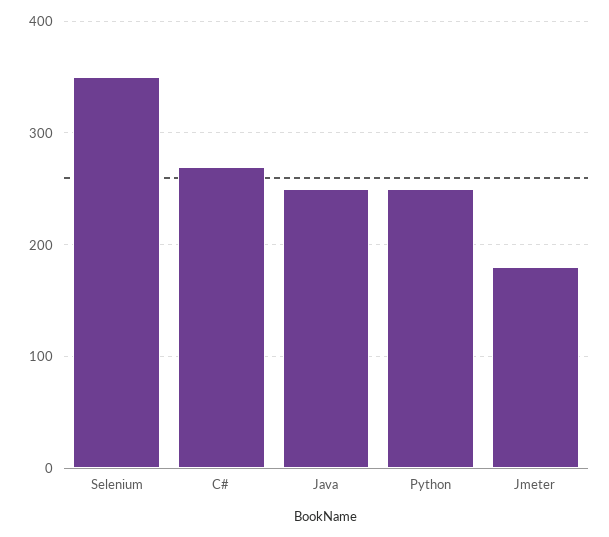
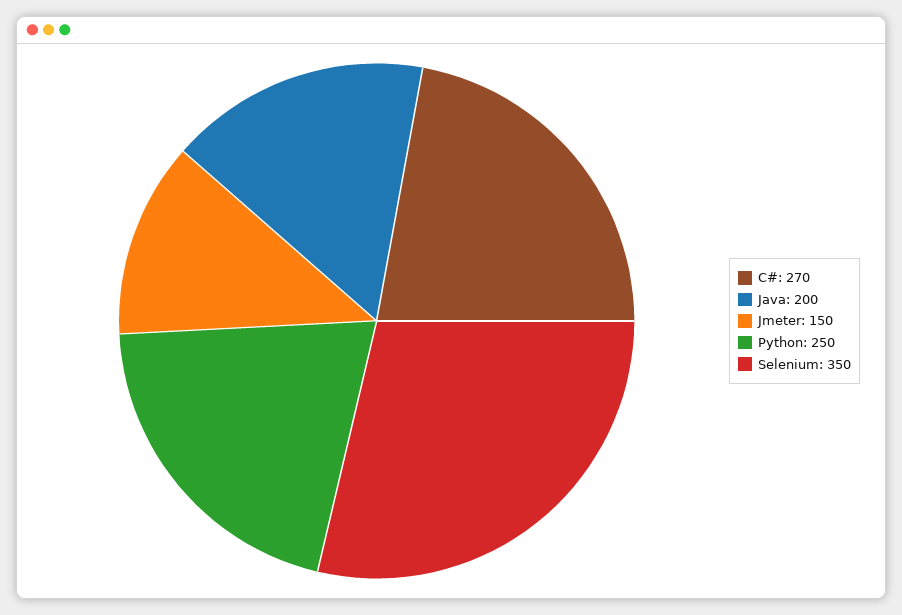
  {
    "Selenium": 350,
    "C#": 270,
-   "Java": 250,
+   "Java": 200,
    "Python": 250,
-   "Jmeter": 180
+   "Jmeter": 150
  }

